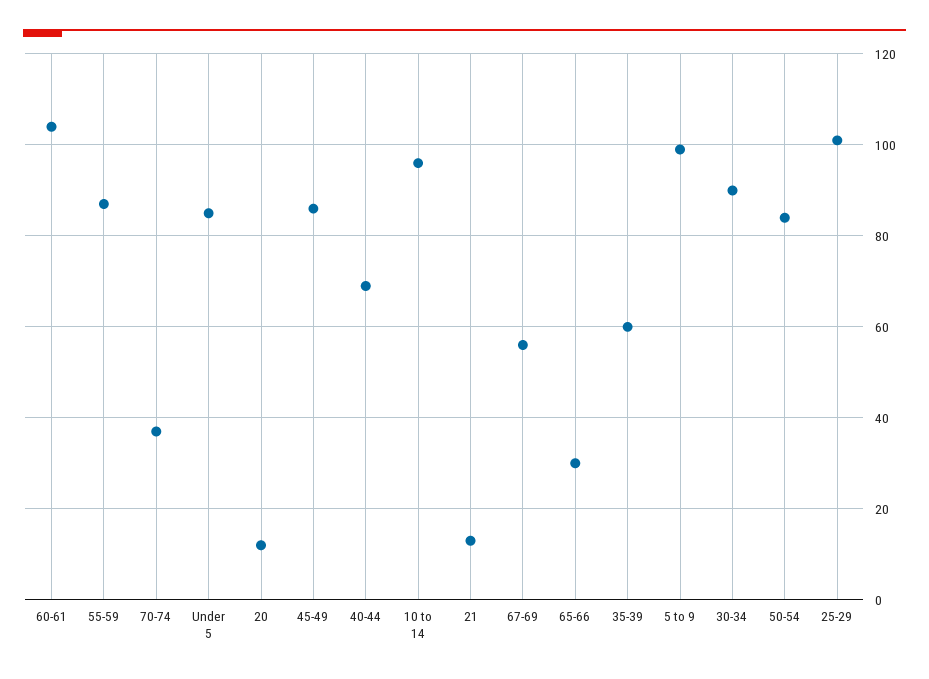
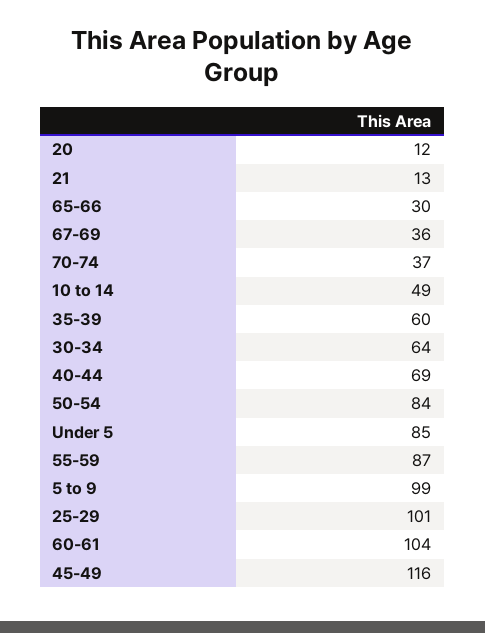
  {
    "60-61": 104,
    "55-59": 87,
    "70-74": 37,
    "Under 5": 85,
    "20": 12,
-   "45-49": 85,
+   "45-49": 116,
    "40-44": 69,
-   "10 to 14": 95,
+   "10 to 14": 49,
    "21": 13,
-   "67-69": 55,
+   "67-69": 36,
    "65-66": 30,
    "35-39": 60,
    "5 to 9": 99,
-   "30-34": 90,
+   "30-34": 64,
    "50-54": 84,
    "25-29": 101
  }

